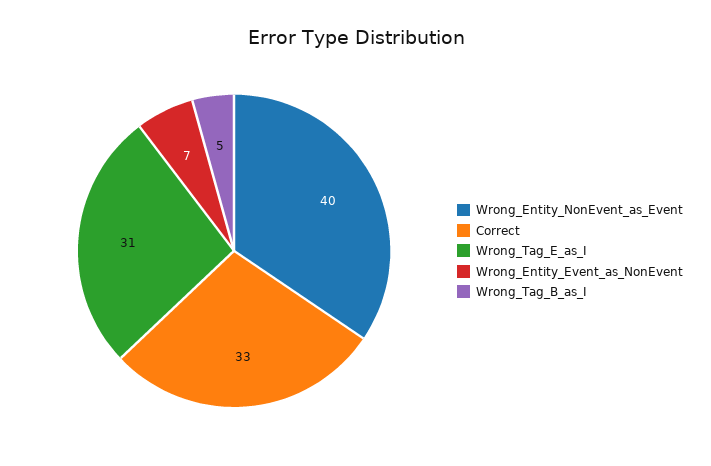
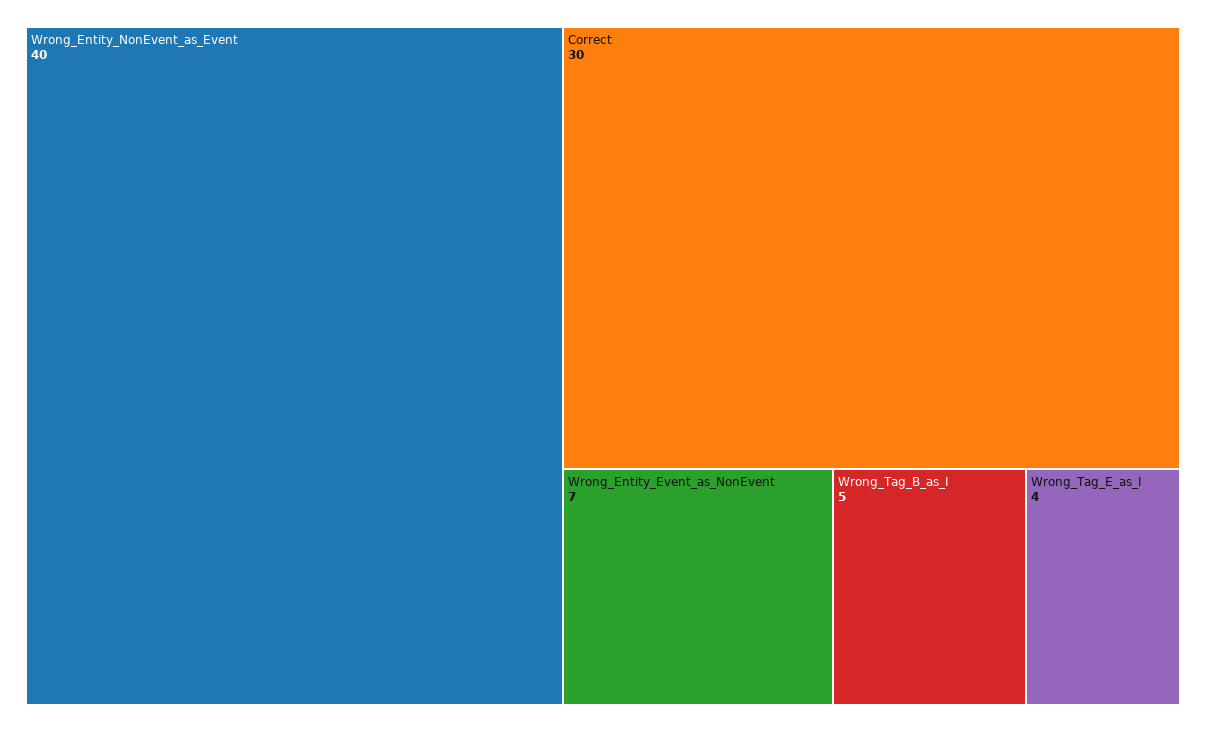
  {
    "Wrong_Entity_NonEvent_as_Event": 40,
-   "Correct": 33,
+   "Correct": 30,
-   "Wrong_Tag_E_as_I": 31,
+   "Wrong_Tag_E_as_I": 4,
    "Wrong_Entity_Event_as_NonEvent": 7,
    "Wrong_Tag_B_as_I": 5
  }

